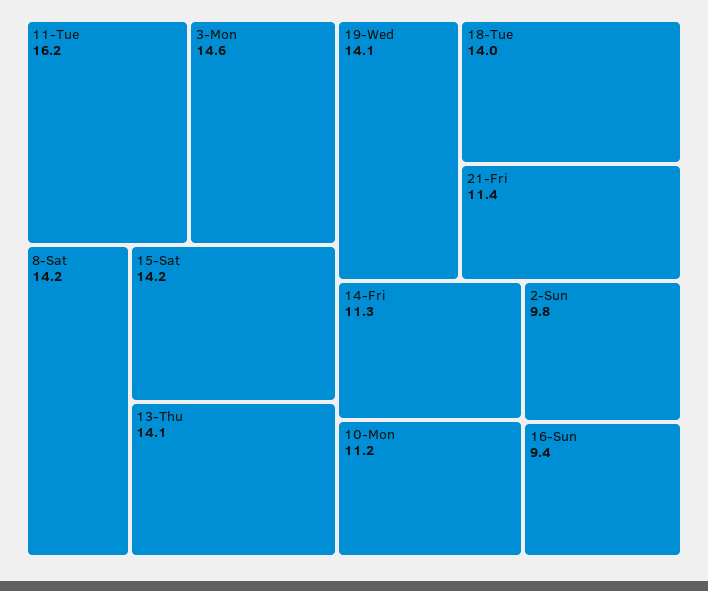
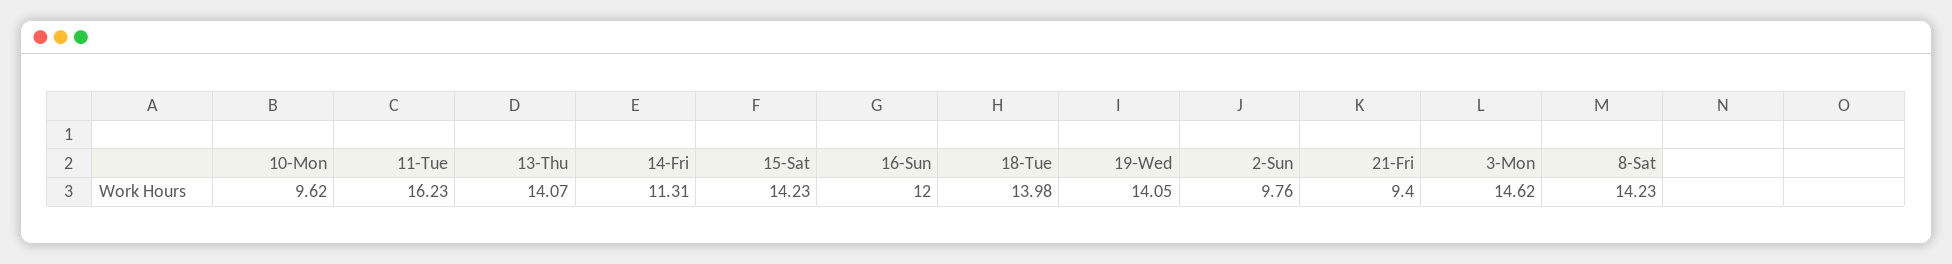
  {
    "11-Tue": 16.23,
    "3-Mon": 14.62,
    "8-Sat": 14.23,
    "15-Sat": 14.23,
    "13-Thu": 14.07,
    "19-Wed": 14.05,
    "18-Tue": 13.98,
-   "21-Fri": 11.4,
+   "21-Fri": 9.4,
    "14-Fri": 11.31,
-   "10-Mon": 11.2,
+   "10-Mon": 9.62,
    "2-Sun": 9.76,
-   "16-Sun": 9.4
+   "16-Sun": 12
  }

